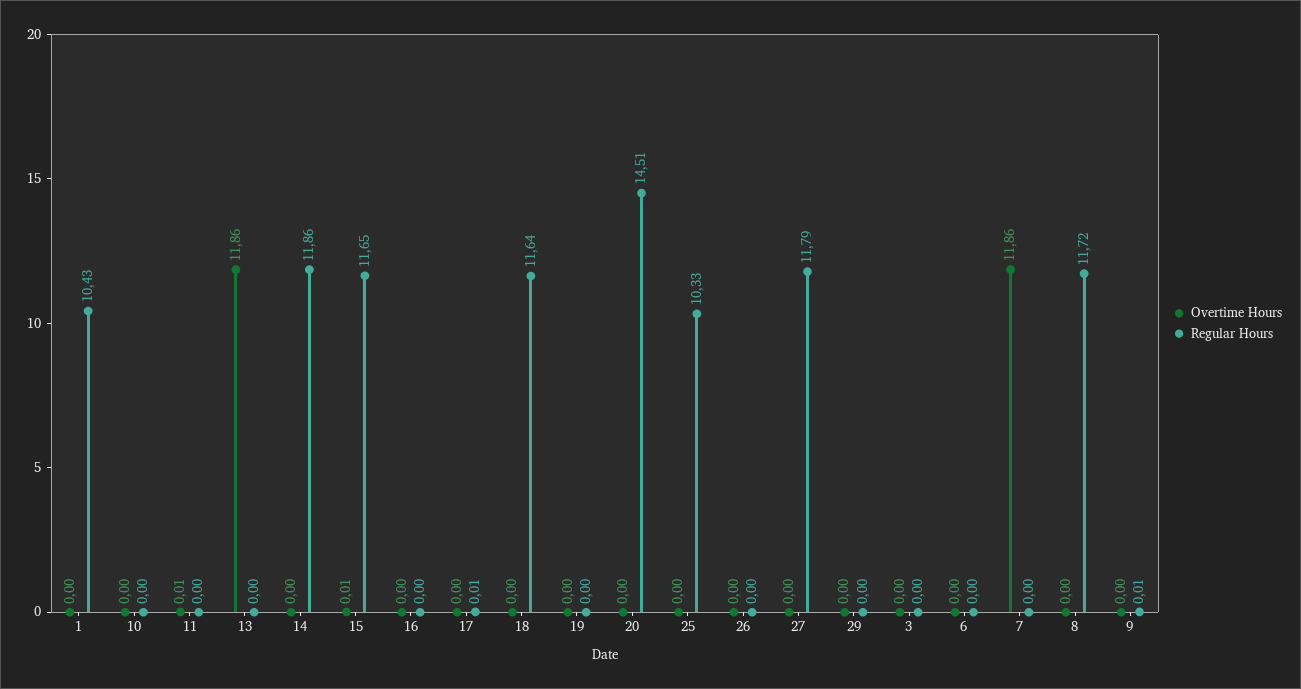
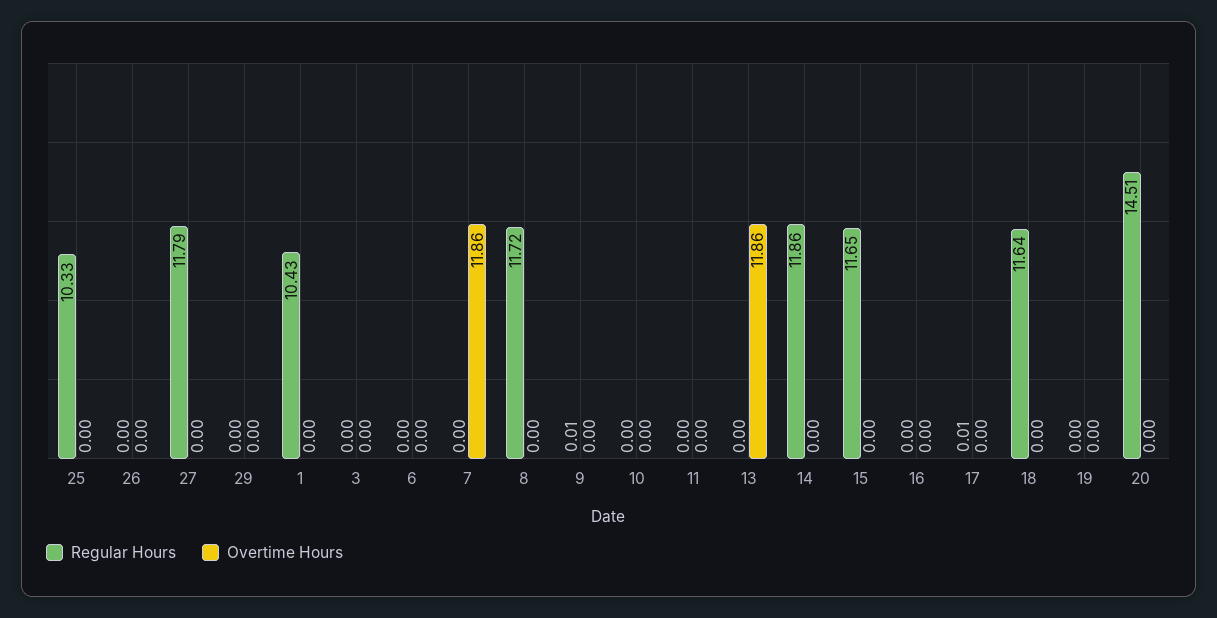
  {
    "Overtime Hours": {
      "1": 0,
      "10": 0,
-     "11": 0.01,
+     "11": 0,
      "13": 11.86,
      "14": 0,
-     "15": 0.01,
+     "15": 0,
      "16": 0,
      "17": 0,
      "18": 0,
      "19": 0,
      "20": 0,
      "25": 0,
      "26": 0,
      "27": 0,
      "29": 0,
      "3": 0,
      "6": 0,
      "7": 11.86,
      "8": 0,
      "9": 0
    },
    "Regular Hours": {
      "1": 10.43,
      "10": 0,
      "11": 0,
      "13": 0,
      "14": 11.86,
      "15": 11.65,
      "16": 0,
      "17": 0.01,
      "18": 11.64,
      "19": 0,
      "20": 14.51,
      "25": 10.33,
      "26": 0,
      "27": 11.79,
      "29": 0,
      "3": 0,
      "6": 0,
      "7": 0,
      "8": 11.72,
      "9": 0.01
    }
  }

